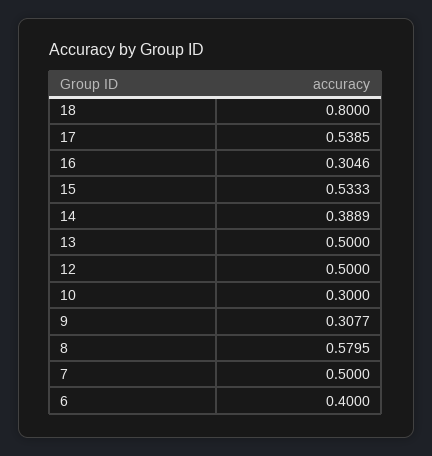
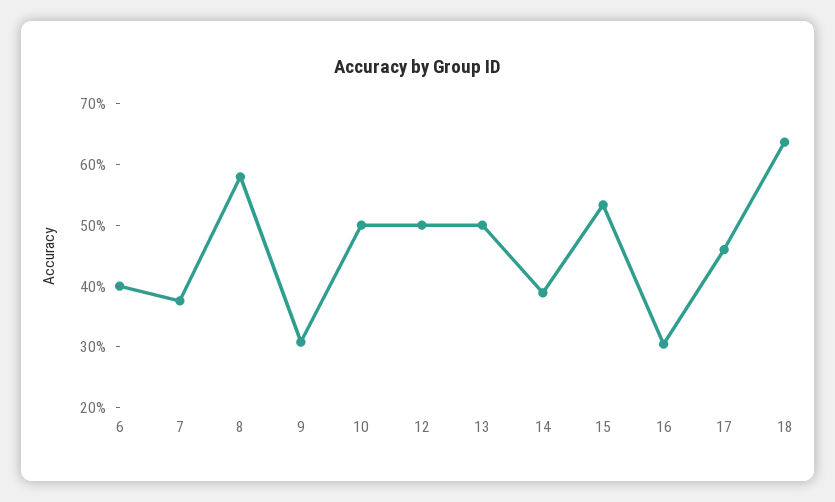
  {
-   "18": 0.8,
+   "18": 0.64,
-   "17": 0.5385,
+   "17": 0.46,
    "16": 0.3046,
    "15": 0.5333,
    "14": 0.3889,
    "13": 0.5,
    "12": 0.5,
-   "10": 0.3,
+   "10": 0.5,
    "9": 0.3077,
    "8": 0.5795,
-   "7": 0.5,
+   "7": 0.38,
    "6": 0.4
  }

